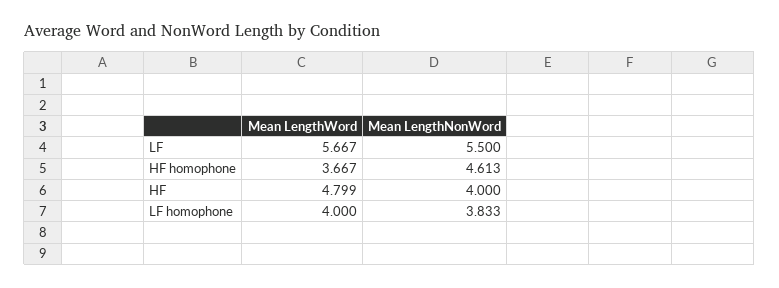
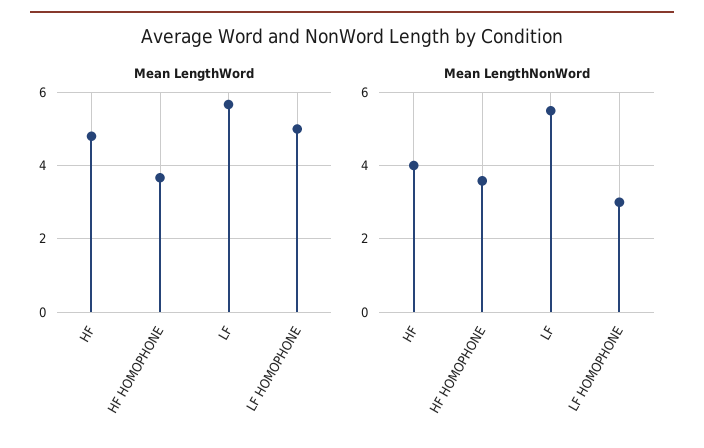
  {
    "Mean LengthWord": {
      "LF": 5.667,
      "HF homophone": 3.667,
      "HF": 4.799,
-     "LF homophone": 4
+     "LF homophone": 5
    },
    "Mean LengthNonWord": {
      "LF": 5.5,
-     "HF homophone": 4.613,
+     "HF homophone": 3.6,
      "HF": 4,
-     "LF homophone": 3.833
+     "LF homophone": 3
    }
  }

